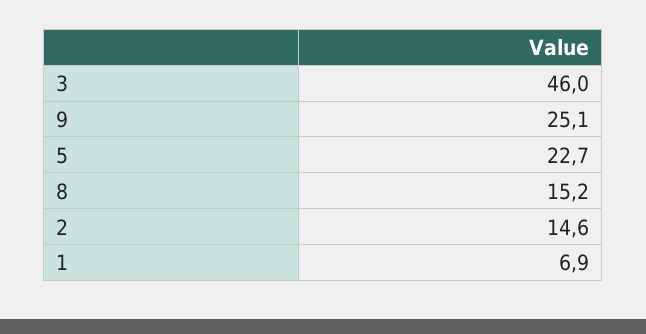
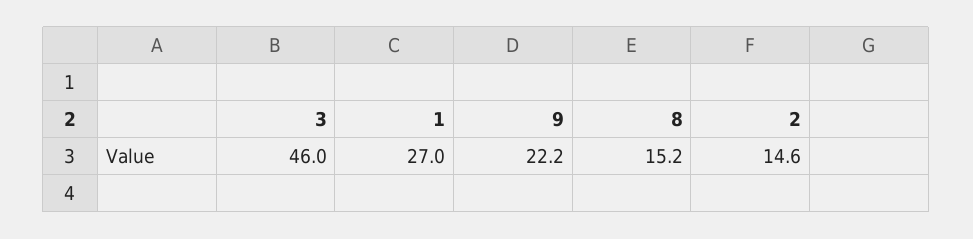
  {
    "3": 46,
-   "9": 25.1,
+   "9": 22.2,
-   "5": 22.7,
    "8": 15.2,
    "2": 14.6,
-   "1": 6.9
+   "1": 27
  }

